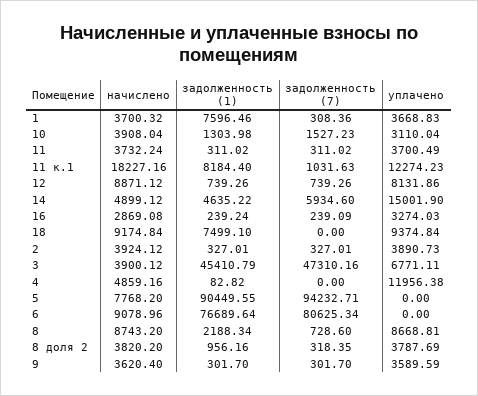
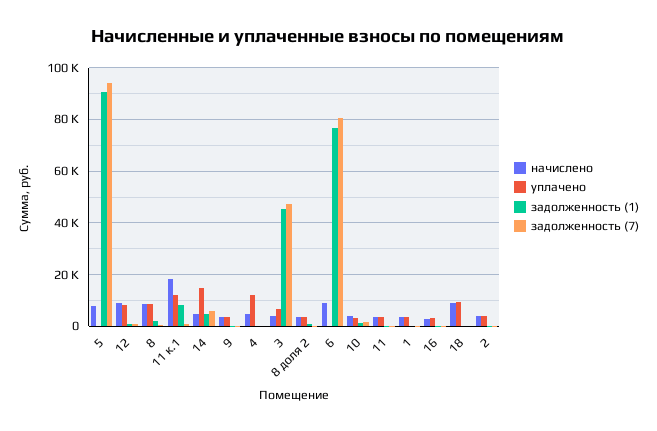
  {
    "начислено": {
      "1": 3700.32,
      "10": 3908.04,
      "11": 3732.24,
      "11 к.1": 18227.16,
      "12": 8871.12,
      "14": 4899.12,
      "16": 2869.08,
      "18": 9174.84,
      "2": 3924.12,
      "3": 3900.12,
      "4": 4859.16,
      "5": 7768.2,
      "6": 9078.96,
      "8": 8743.2,
      "8 доля 2": 3820.2,
      "9": 3620.4
    },
    "задолженность (1)": {
-     "1": 7596.46,
+     "1": 0,
      "10": 1303.98,
      "11": 311.02,
      "11 к.1": 8184.4,
      "12": 739.26,
      "14": 4635.22,
      "16": 239.24,
-     "18": 7499.1,
+     "18": 0,
      "2": 327.01,
      "3": 45410.79,
      "4": 82.82,
      "5": 90449.55,
      "6": 76689.64,
      "8": 2188.34,
      "8 доля 2": 956.16,
      "9": 301.7
    },
    "задолженность (7)": {
      "1": 308.36,
      "10": 1527.23,
      "11": 311.02,
      "11 к.1": 1031.63,
      "12": 739.26,
      "14": 5934.6,
      "16": 239.09,
      "18": 0,
      "2": 327.01,
      "3": 47310.16,
      "4": 0,
      "5": 94232.71,
      "6": 80625.34,
      "8": 728.6,
      "8 доля 2": 318.35,
      "9": 301.7
    },
    "уплачено": {
      "1": 3668.83,
      "10": 3110.04,
      "11": 3700.49,
      "11 к.1": 12274.23,
      "12": 8131.86,
      "14": 15001.9,
      "16": 3274.03,
      "18": 9374.84,
      "2": 3890.73,
      "3": 6771.11,
      "4": 11956.38,
      "5": 0,
      "6": 0,
      "8": 8668.81,
      "8 доля 2": 3787.69,
      "9": 3589.59
    }
  }

